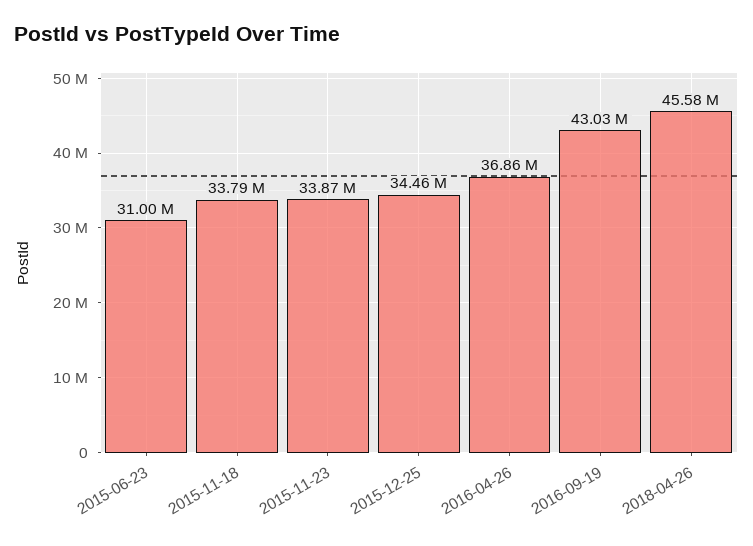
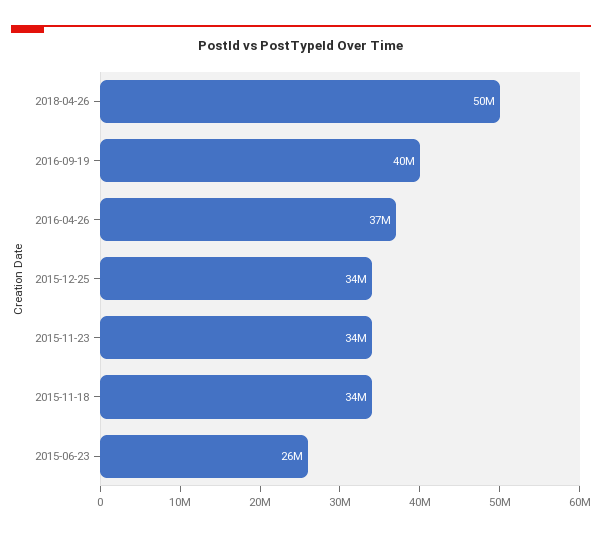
  {
-   "2015-06-23": 31000000,
+   "2015-06-23": 26000000,
    "2015-11-18": 33790000,
    "2015-11-23": 33870000,
    "2015-12-25": 34460000,
    "2016-04-26": 36860000,
-   "2016-09-19": 43030000,
+   "2016-09-19": 40000000,
-   "2018-04-26": 45580000
+   "2018-04-26": 50000000
  }

